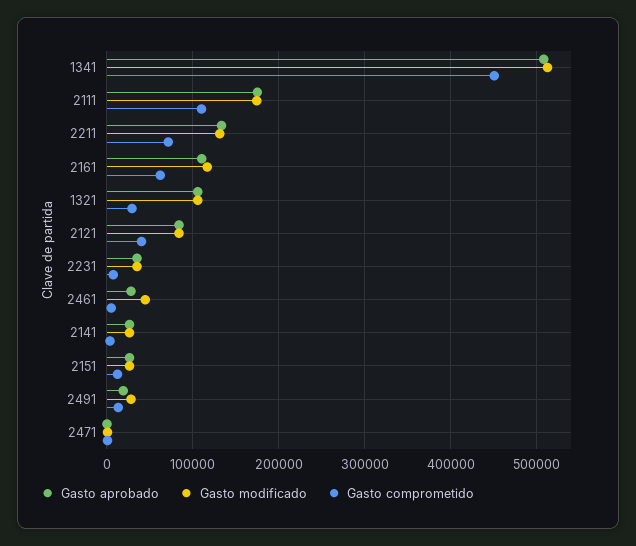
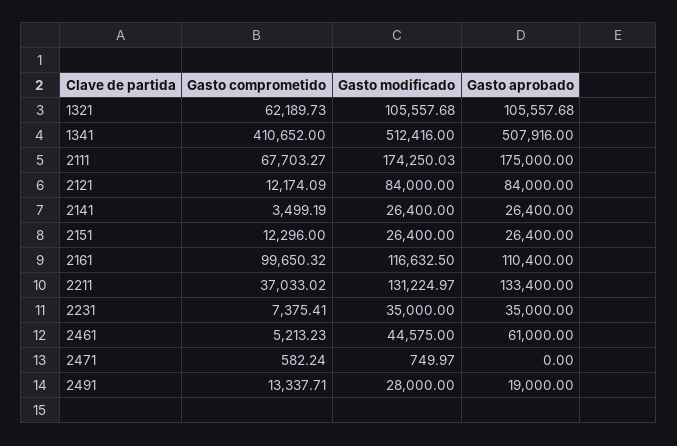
  {
    "Gasto aprobado": {
      "1341": 507916,
      "2111": 175000,
      "2211": 133400,
      "2161": 110400,
      "1321": 105557.68,
      "2121": 84000,
      "2231": 35000,
-     "2461": 30000,
+     "2461": 61000,
      "2141": 26400,
      "2151": 26400,
      "2491": 19000,
      "2471": 0
    },
    "Gasto modificado": {
      "1341": 512416,
      "2111": 174250.03,
      "2211": 131224.97,
      "2161": 116632.5,
      "1321": 105557.68,
      "2121": 84000,
      "2231": 35000,
      "2461": 44575,
      "2141": 26400,
      "2151": 26400,
      "2491": 28000,
      "2471": 749.97
    },
    "Gasto comprometido": {
-     "1341": 450000,
+     "1341": 410652,
-     "2111": 110000,
+     "2111": 67703.27,
-     "2211": 70000,
+     "2211": 37033.02,
-     "2161": 60000,
+     "2161": 99650.32,
-     "1321": 30000,
+     "1321": 62189.73,
-     "2121": 40000,
+     "2121": 12174.09,
      "2231": 7375.41,
      "2461": 5213.23,
      "2141": 3499.19,
      "2151": 12296,
      "2491": 13337.71,
      "2471": 582.24
    }
  }

